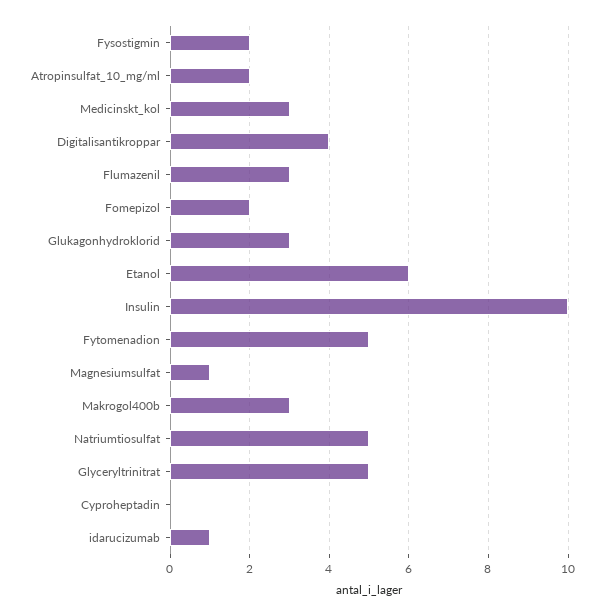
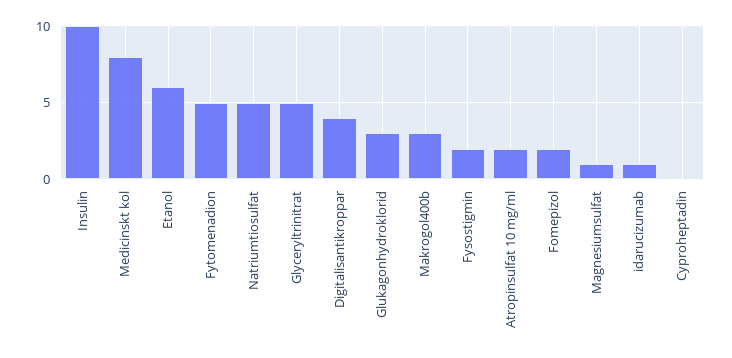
  {
    "Fysostigmin": 2,
    "Atropinsulfat_10_mg/ml": 2,
-   "Medicinskt_kol": 3,
+   "Medicinskt_kol": 8,
    "Digitalisantikroppar": 4,
-   "Flumazenil": 3,
    "Fomepizol": 2,
    "Glukagonhydroklorid": 3,
    "Etanol": 6,
    "Insulin": 10,
    "Fytomenadion": 5,
    "Magnesiumsulfat": 1,
    "Makrogol400b": 3,
    "Natriumtiosulfat": 5,
    "Glyceryltrinitrat": 5,
    "Cyproheptadin": 0,
    "idarucizumab": 1
  }

